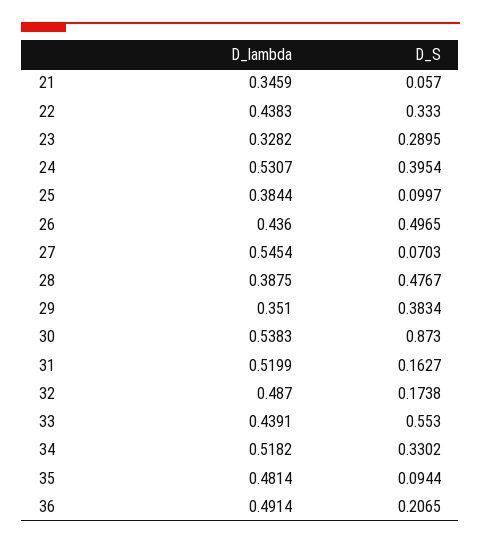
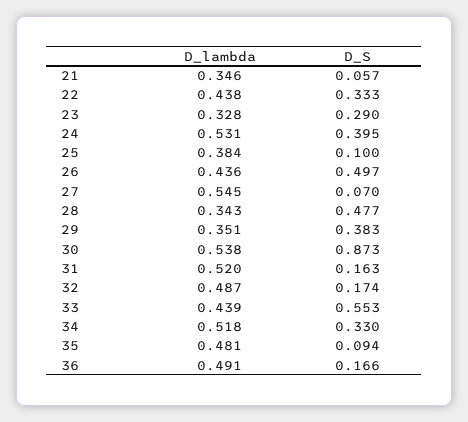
  {
    "D_lambda": {
      "21": 0.3459,
      "22": 0.4383,
      "23": 0.3282,
      "24": 0.5307,
      "25": 0.3844,
      "26": 0.436,
      "27": 0.5454,
-     "28": 0.3875,
+     "28": 0.343,
      "29": 0.351,
      "30": 0.5383,
      "31": 0.5199,
      "32": 0.487,
      "33": 0.4391,
      "34": 0.5182,
      "35": 0.4814,
      "36": 0.4914
    },
    "D_S": {
      "21": 0.057,
      "22": 0.333,
      "23": 0.2895,
      "24": 0.3954,
      "25": 0.0997,
      "26": 0.4965,
      "27": 0.0703,
      "28": 0.4767,
      "29": 0.3834,
      "30": 0.873,
      "31": 0.1627,
      "32": 0.1738,
      "33": 0.553,
      "34": 0.3302,
      "35": 0.0944,
-     "36": 0.2065
+     "36": 0.166
    }
  }

